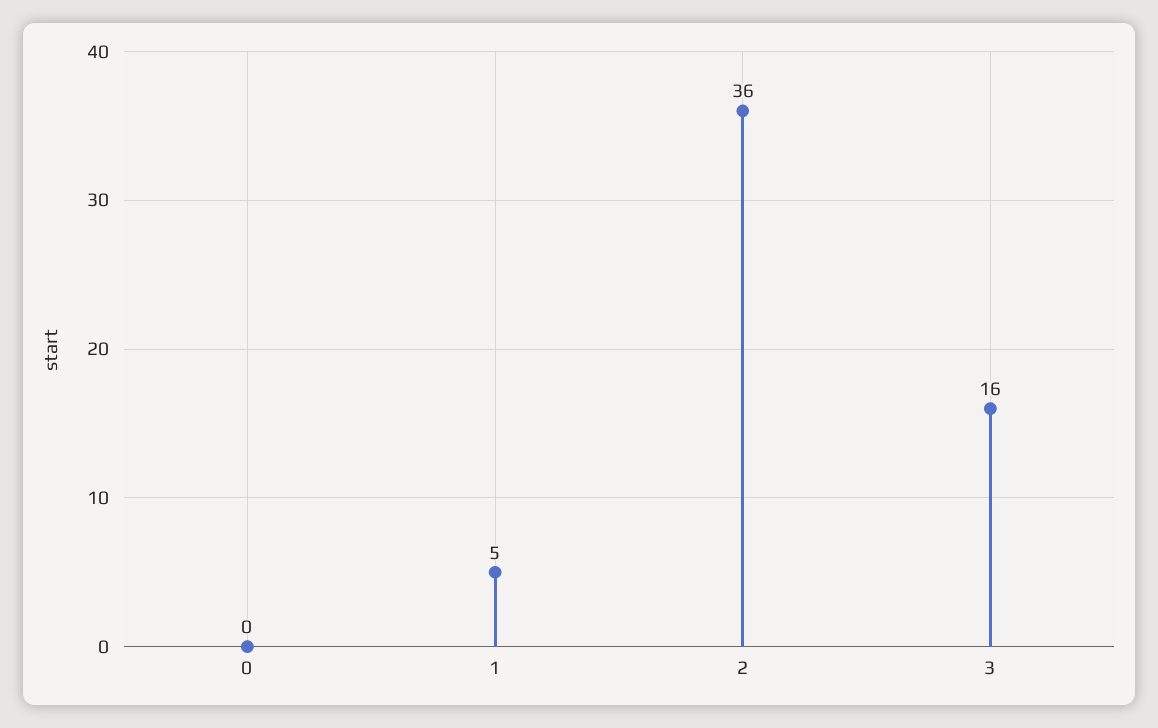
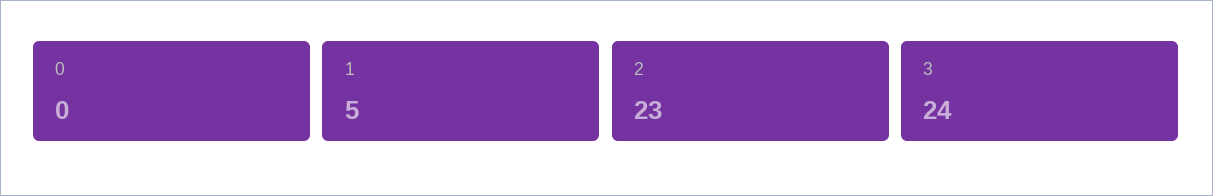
  {
    "0": 0,
    "1": 5,
-   "2": 36,
+   "2": 23,
-   "3": 16
+   "3": 24
  }

